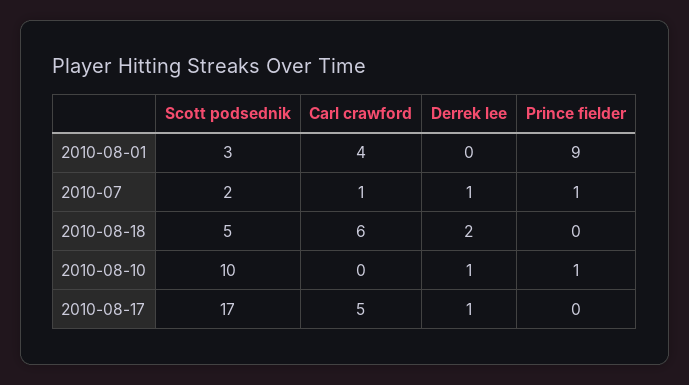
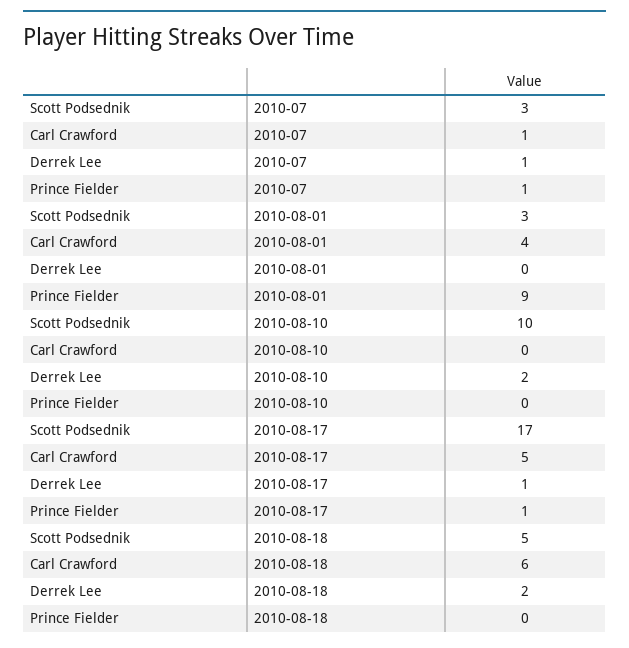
  {
    "Scott podsednik": {
      "2010-08-01": 3,
-     "2010-07": 2,
+     "2010-07": 3,
      "2010-08-18": 5,
      "2010-08-10": 10,
      "2010-08-17": 17
    },
    "Carl crawford": {
      "2010-08-01": 4,
      "2010-07": 1,
      "2010-08-18": 6,
      "2010-08-10": 0,
      "2010-08-17": 5
    },
    "Derrek lee": {
      "2010-08-01": 0,
      "2010-07": 1,
      "2010-08-18": 2,
-     "2010-08-10": 1,
+     "2010-08-10": 2,
      "2010-08-17": 1
    },
    "Prince fielder": {
      "2010-08-01": 9,
      "2010-07": 1,
      "2010-08-18": 0,
-     "2010-08-10": 1,
+     "2010-08-10": 0,
-     "2010-08-17": 0
+     "2010-08-17": 1
    }
  }

